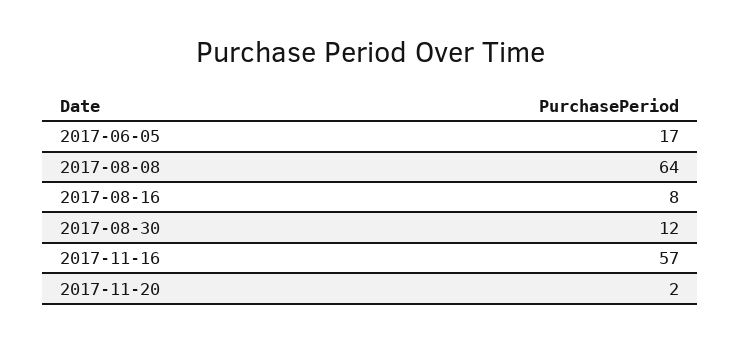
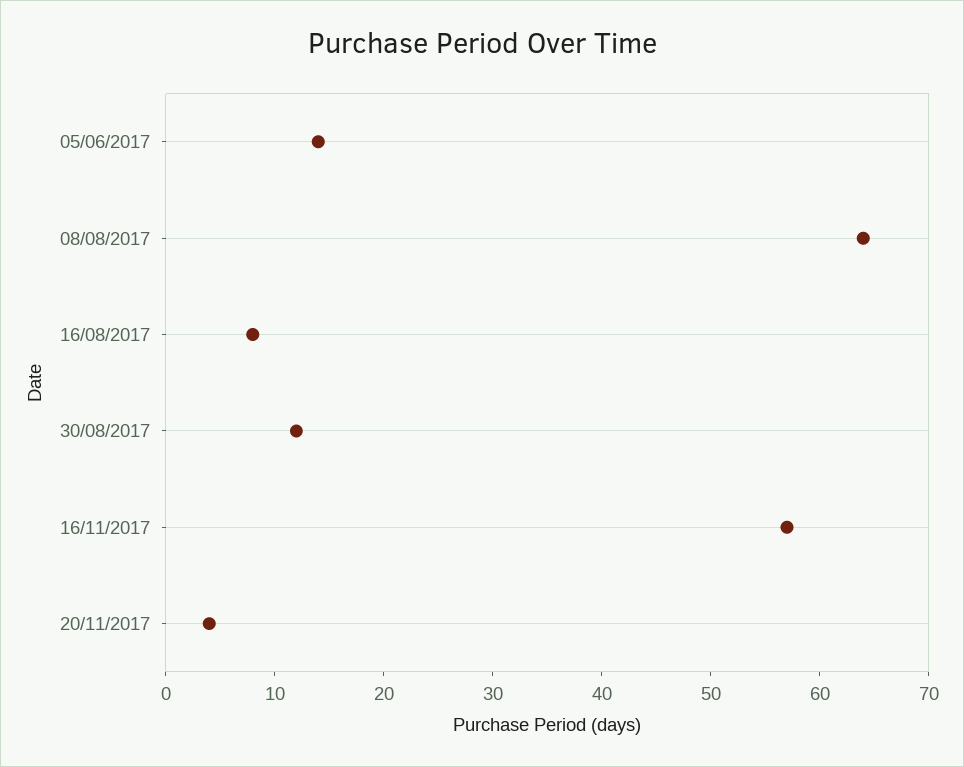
  {
-   "2017-06-05": 17,
+   "2017-06-05": 14,
    "2017-08-08": 64,
    "2017-08-16": 8,
    "2017-08-30": 12,
    "2017-11-16": 57,
-   "2017-11-20": 2
+   "2017-11-20": 4
  }

